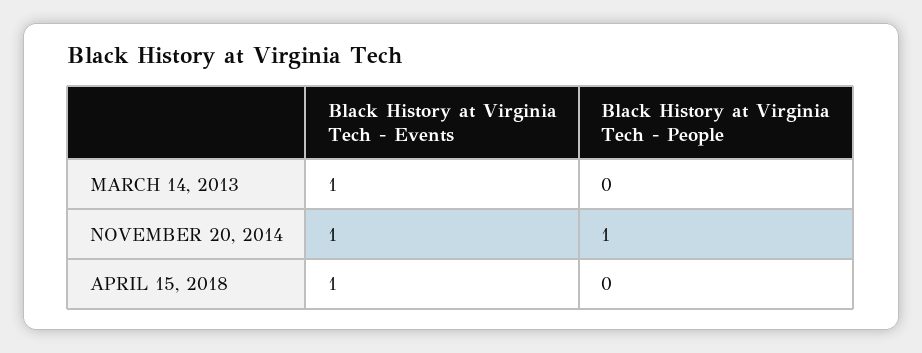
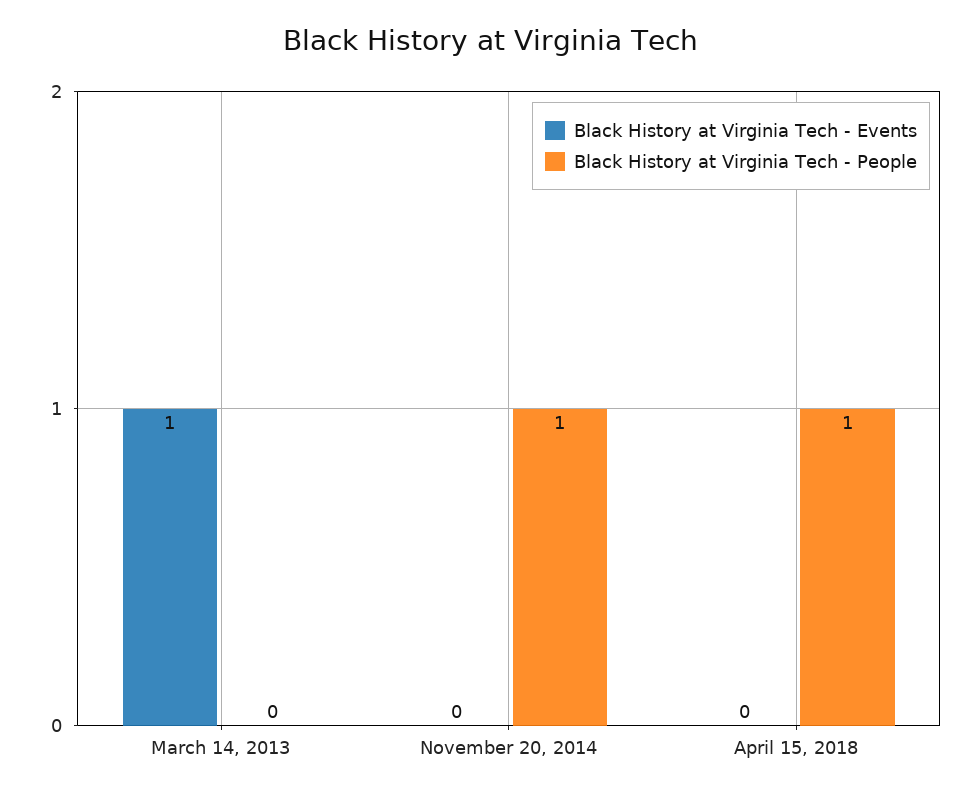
  {
    "Black History at Virginia Tech - Events": {
      "MARCH 14, 2013": 1,
-     "NOVEMBER 20, 2014": 1,
+     "NOVEMBER 20, 2014": 0,
-     "APRIL 15, 2018": 1
+     "APRIL 15, 2018": 0
    },
    "Black History at Virginia Tech - People": {
      "MARCH 14, 2013": 0,
      "NOVEMBER 20, 2014": 1,
-     "APRIL 15, 2018": 0
+     "APRIL 15, 2018": 1
    }
  }

